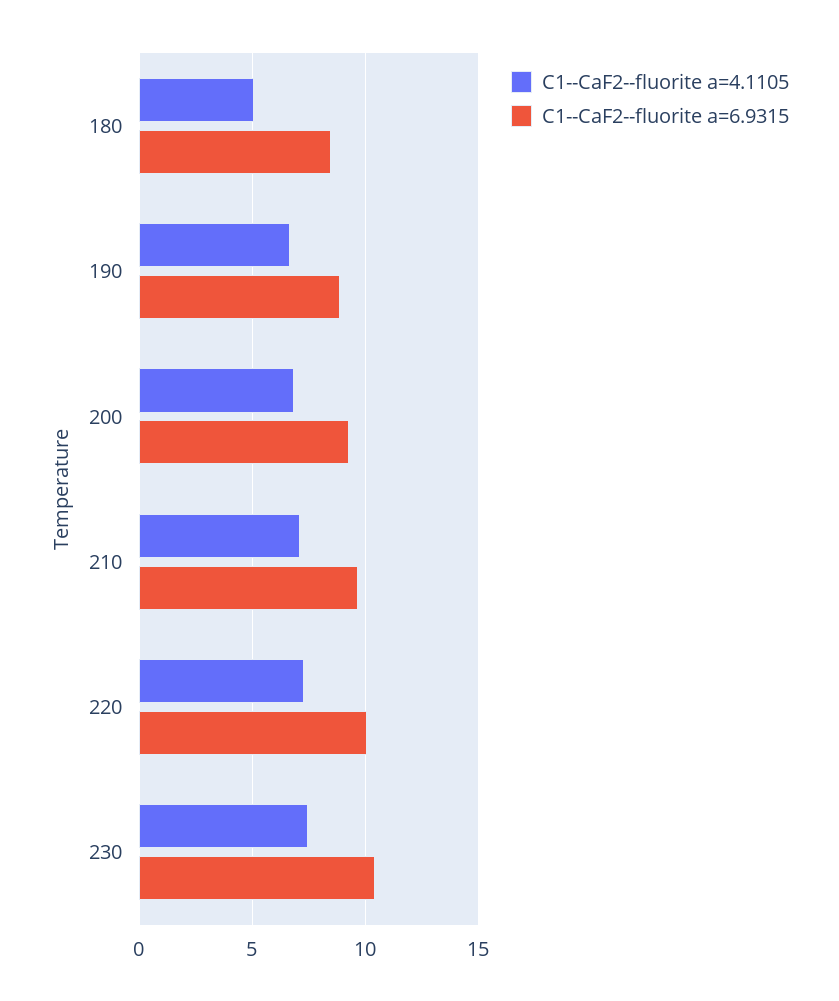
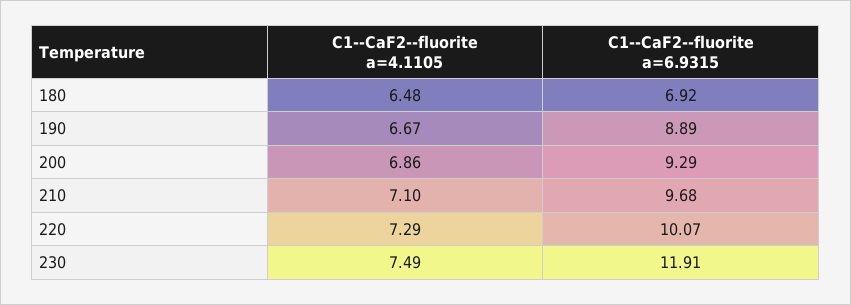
  {
    "C1--CaF2--fluorite a=4.1105": {
-     "180": 5,
+     "180": 6.48,
      "190": 6.67,
      "200": 6.86,
      "210": 7.1,
      "220": 7.29,
      "230": 7.49
    },
    "C1--CaF2--fluorite a=6.9315": {
-     "180": 8.5,
+     "180": 6.92,
      "190": 8.89,
      "200": 9.29,
      "210": 9.68,
      "220": 10.07,
-     "230": 10.5
+     "230": 11.91
    }
  }

